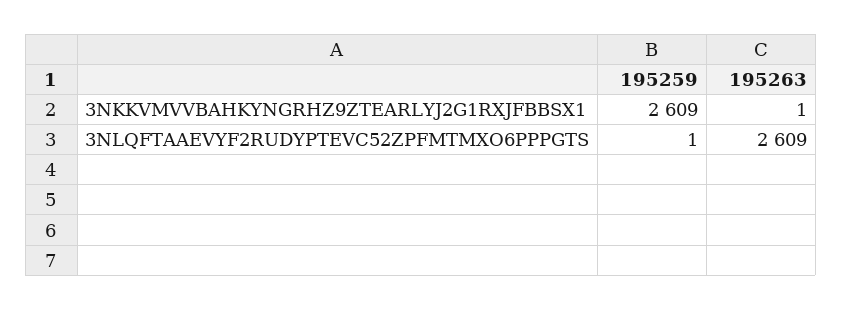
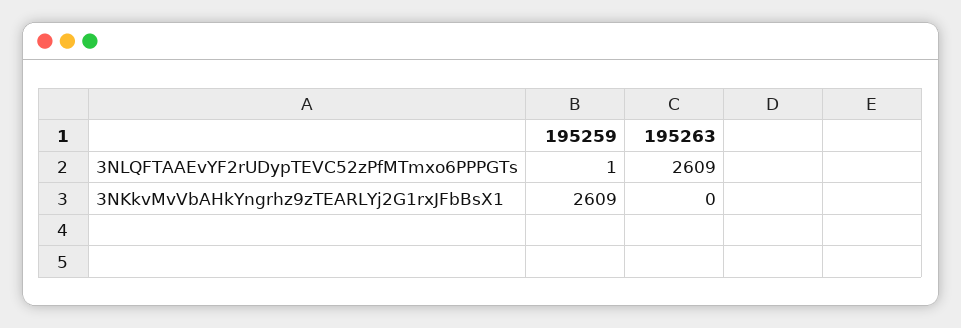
  {
    "195259": {
      "3NKKVMVVBAHKYNGRHZ9ZTEARLYJ2G1RXJFBBSX1": 2609,
      "3NLQFTAAEVYF2RUDYPTEVC52ZPFMTMXO6PPPGTS": 1
    },
    "195263": {
-     "3NKKVMVVBAHKYNGRHZ9ZTEARLYJ2G1RXJFBBSX1": 1,
+     "3NKKVMVVBAHKYNGRHZ9ZTEARLYJ2G1RXJFBBSX1": 0,
      "3NLQFTAAEVYF2RUDYPTEVC52ZPFMTMXO6PPPGTS": 2609
    }
  }

